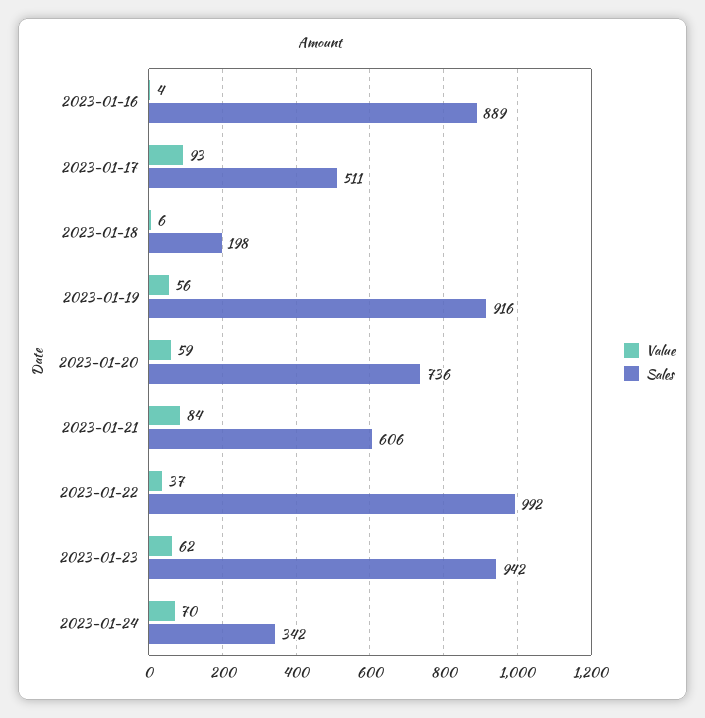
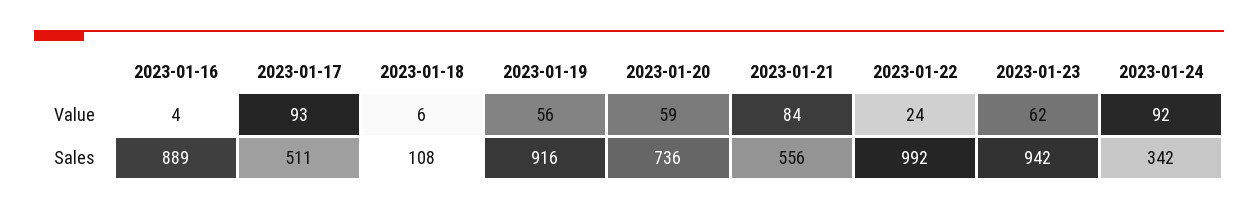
  {
    "Value": {
      "2023-01-16": 4,
      "2023-01-17": 93,
      "2023-01-18": 6,
      "2023-01-19": 56,
      "2023-01-20": 59,
      "2023-01-21": 84,
-     "2023-01-22": 37,
+     "2023-01-22": 24,
      "2023-01-23": 62,
-     "2023-01-24": 70
+     "2023-01-24": 92
    },
    "Sales": {
      "2023-01-16": 889,
      "2023-01-17": 511,
-     "2023-01-18": 198,
+     "2023-01-18": 108,
      "2023-01-19": 916,
      "2023-01-20": 736,
-     "2023-01-21": 606,
+     "2023-01-21": 556,
      "2023-01-22": 992,
      "2023-01-23": 942,
      "2023-01-24": 342
    }
  }

